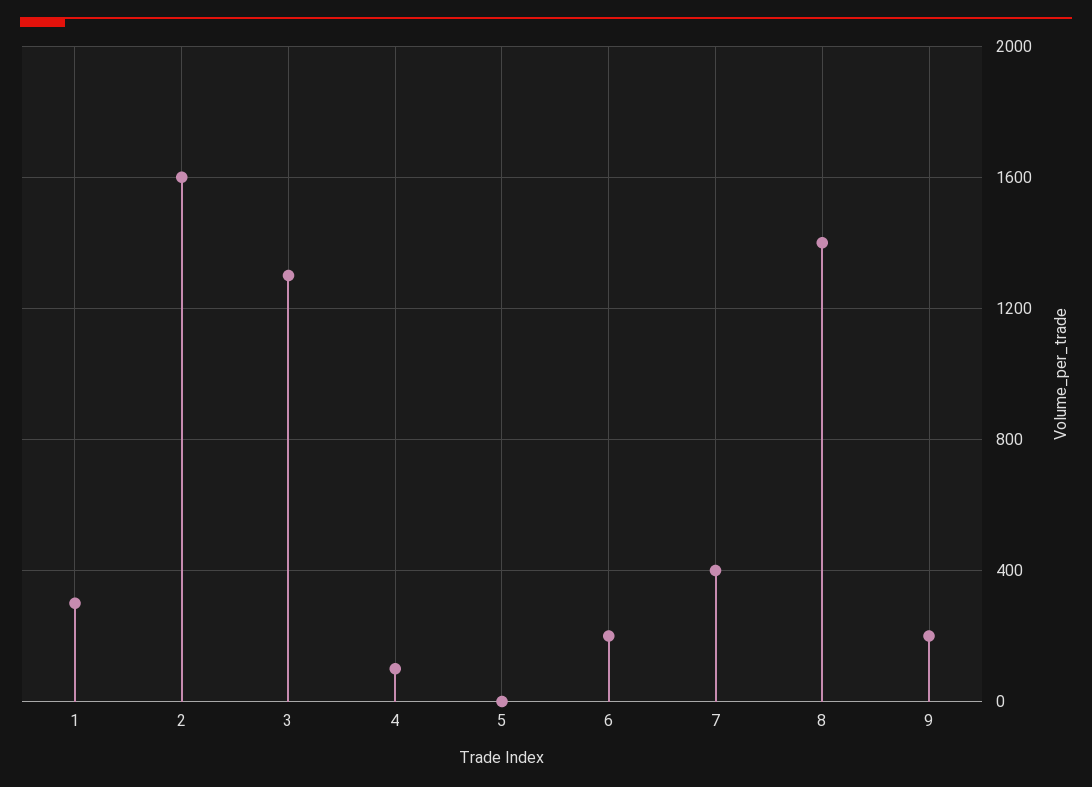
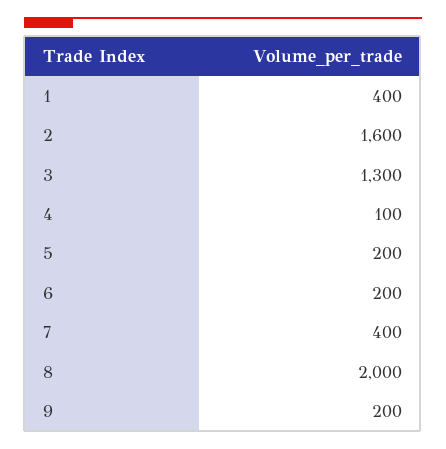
  {
-   "1": 300,
+   "1": 400,
    "2": 1600,
    "3": 1300,
    "4": 100,
-   "5": 0,
+   "5": 200,
    "6": 200,
    "7": 400,
-   "8": 1400,
+   "8": 2000,
    "9": 200
  }

